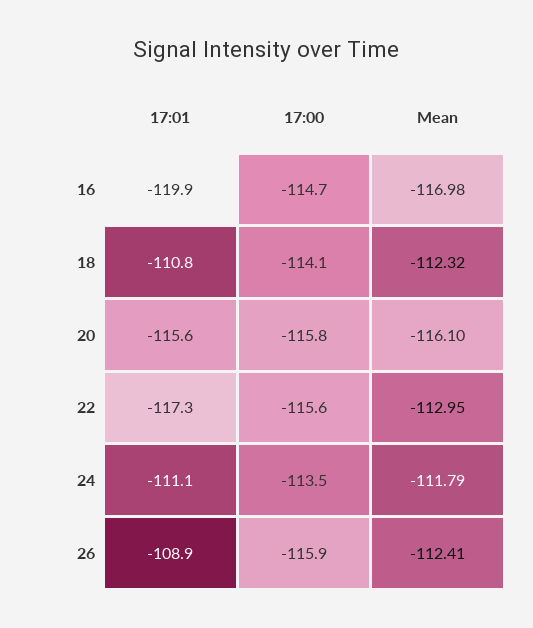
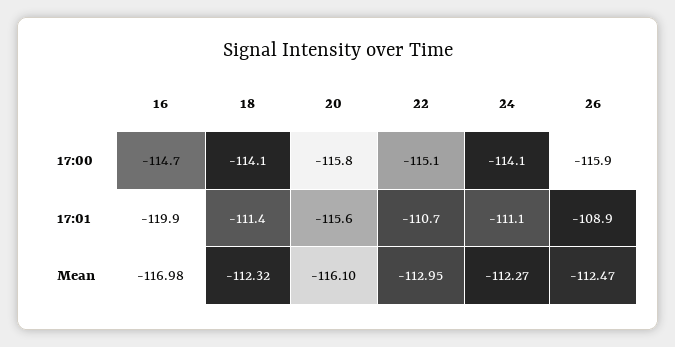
  {
    "17:01": {
      "16": -119.9,
-     "18": -110.8,
+     "18": -111.4,
      "20": -115.6,
-     "22": -117.3,
+     "22": -110.7,
      "24": -111.1,
      "26": -108.9
    },
    "17:00": {
      "16": -114.7,
      "18": -114.1,
      "20": -115.8,
-     "22": -115.6,
+     "22": -115.1,
-     "24": -113.5,
+     "24": -114.1,
      "26": -115.9
    },
    "Mean": {
      "16": -116.98,
      "18": -112.32,
      "20": -116.1,
      "22": -112.95,
-     "24": -111.79,
+     "24": -112.27,
-     "26": -112.41
+     "26": -112.47
    }
  }

